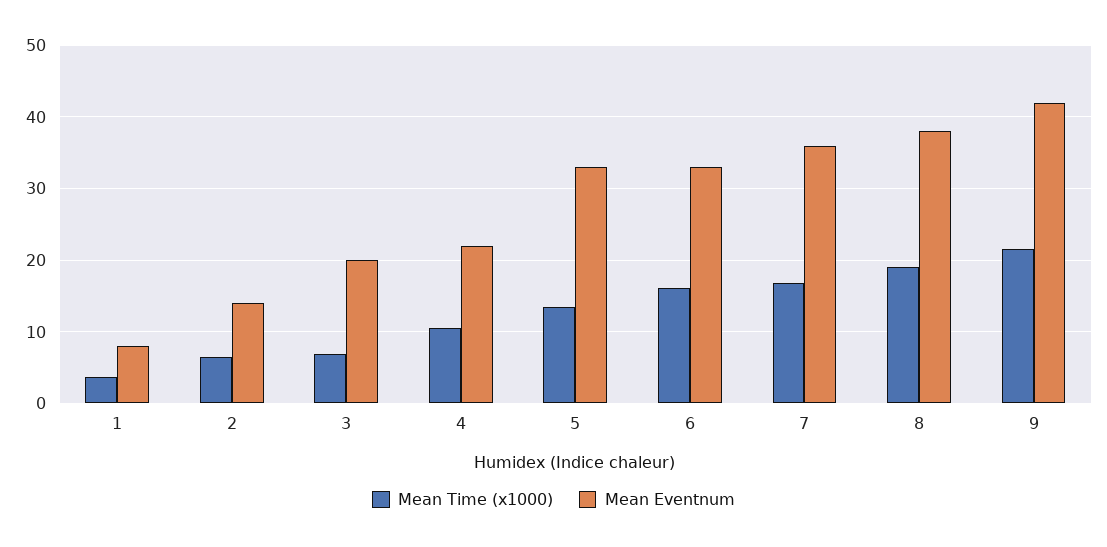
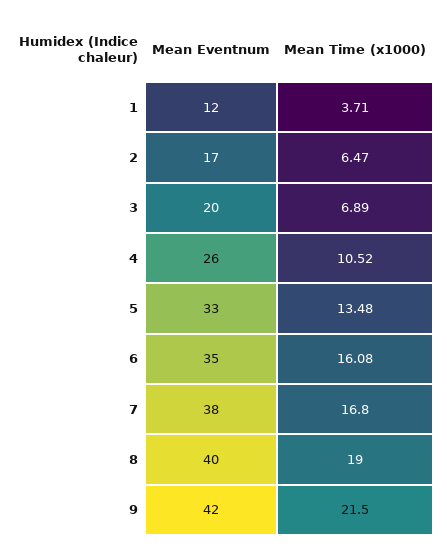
  {
    "Mean Time (x1000)": {
      "1": 3.71,
      "2": 6.47,
      "3": 6.89,
      "4": 10.52,
      "5": 13.48,
      "6": 16.08,
      "7": 16.8,
      "8": 19,
      "9": 21.5
    },
    "Mean Eventnum": {
-     "1": 8,
+     "1": 12,
-     "2": 14,
+     "2": 17,
      "3": 20,
-     "4": 22,
+     "4": 26,
      "5": 33,
-     "6": 33,
+     "6": 35,
-     "7": 36,
+     "7": 38,
-     "8": 38,
+     "8": 40,
      "9": 42
    }
  }

